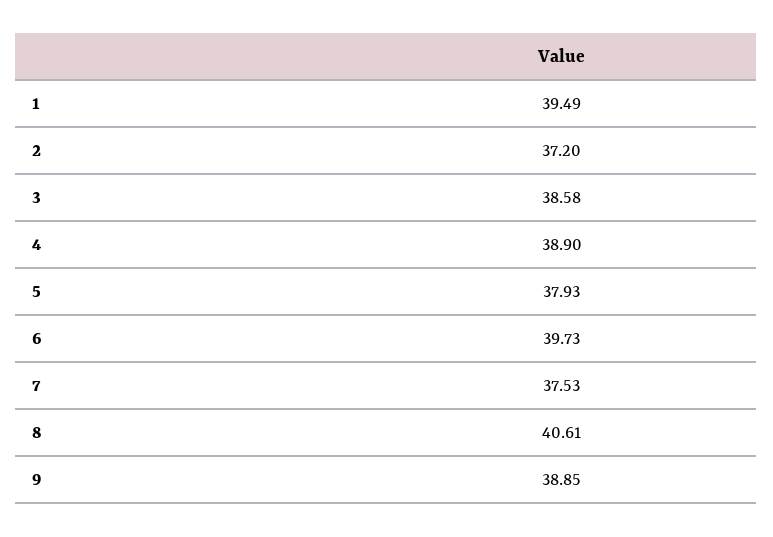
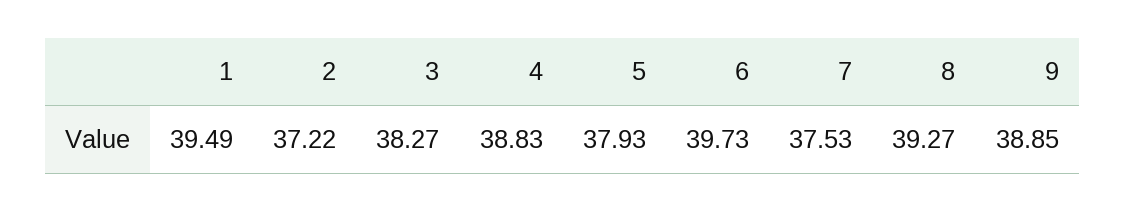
  {
    "1": 39.49,
-   "2": 37.2,
+   "2": 37.22,
-   "3": 38.58,
+   "3": 38.27,
-   "4": 38.9,
+   "4": 38.83,
    "5": 37.93,
    "6": 39.73,
    "7": 37.53,
-   "8": 40.61,
+   "8": 39.27,
    "9": 38.85
  }

